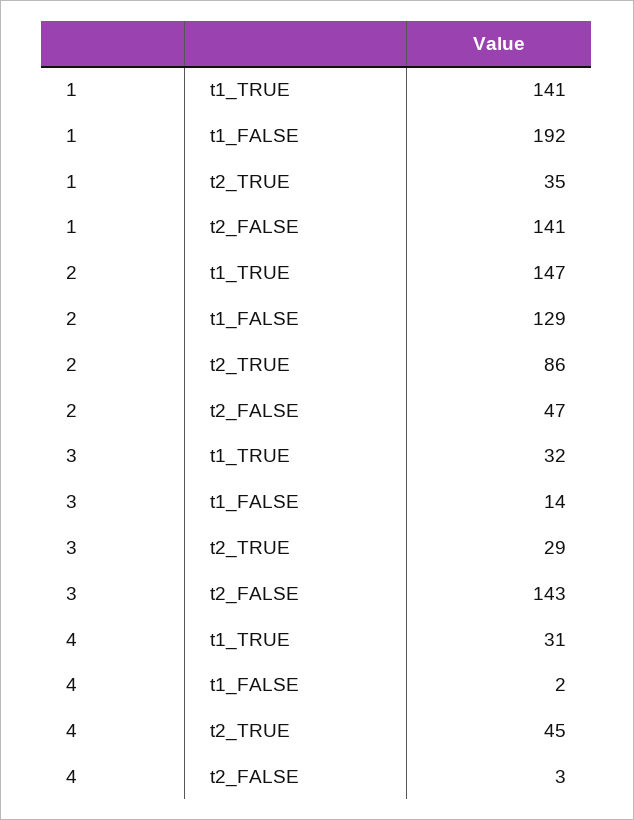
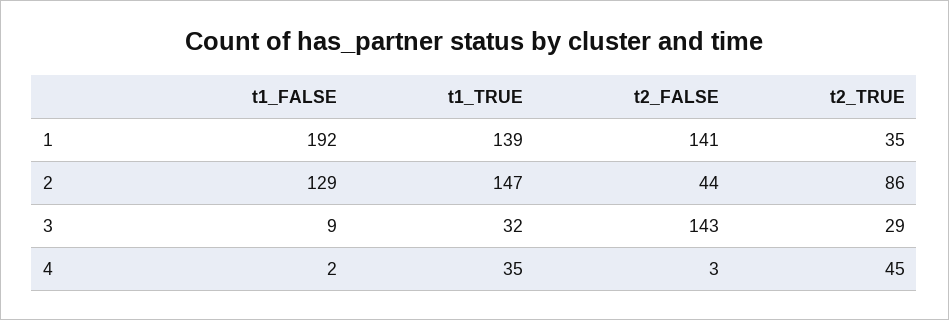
  {
    "1": {
-     "t1_TRUE": 141,
+     "t1_TRUE": 139,
      "t1_FALSE": 192,
      "t2_TRUE": 35,
      "t2_FALSE": 141
    },
    "2": {
      "t1_TRUE": 147,
      "t1_FALSE": 129,
      "t2_TRUE": 86,
-     "t2_FALSE": 47
+     "t2_FALSE": 44
    },
    "3": {
      "t1_TRUE": 32,
-     "t1_FALSE": 14,
+     "t1_FALSE": 9,
      "t2_TRUE": 29,
      "t2_FALSE": 143
    },
    "4": {
-     "t1_TRUE": 31,
+     "t1_TRUE": 35,
      "t1_FALSE": 2,
      "t2_TRUE": 45,
      "t2_FALSE": 3
    }
  }

